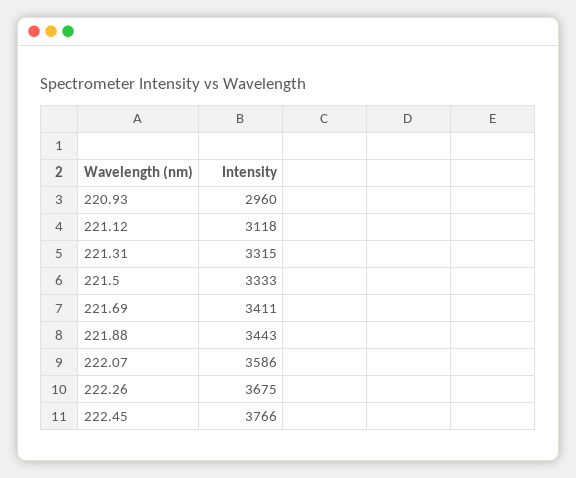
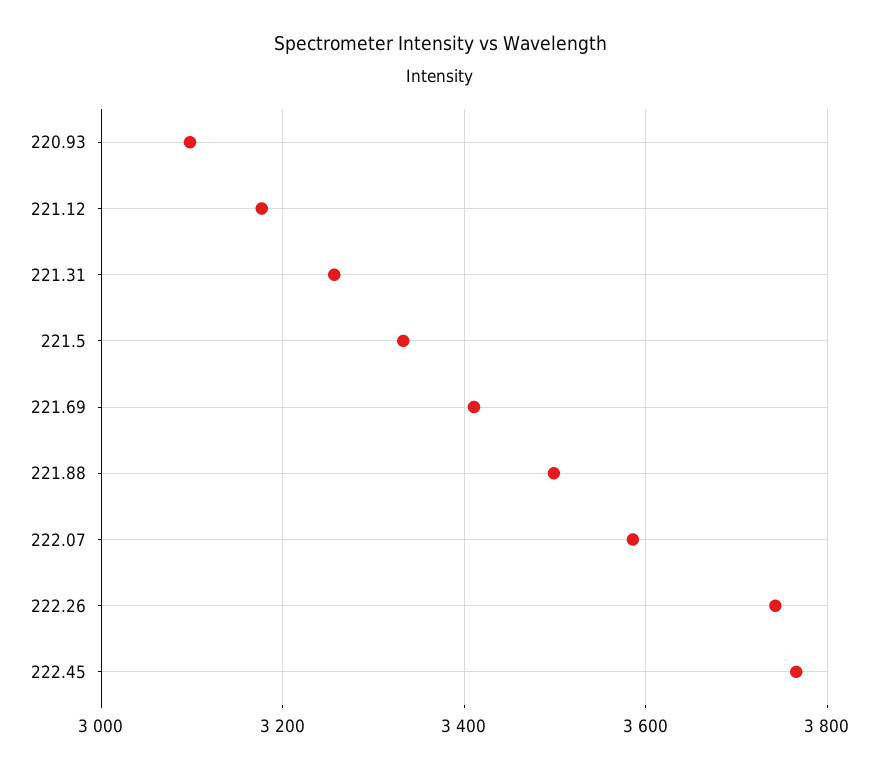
  {
-   "220.93": 2960,
+   "220.93": 3100,
-   "221.12": 3118,
+   "221.12": 3180,
-   "221.31": 3315,
+   "221.31": 3260,
    "221.5": 3333,
    "221.69": 3411,
-   "221.88": 3443,
+   "221.88": 3500,
    "222.07": 3586,
-   "222.26": 3675,
+   "222.26": 3740,
    "222.45": 3766
  }

